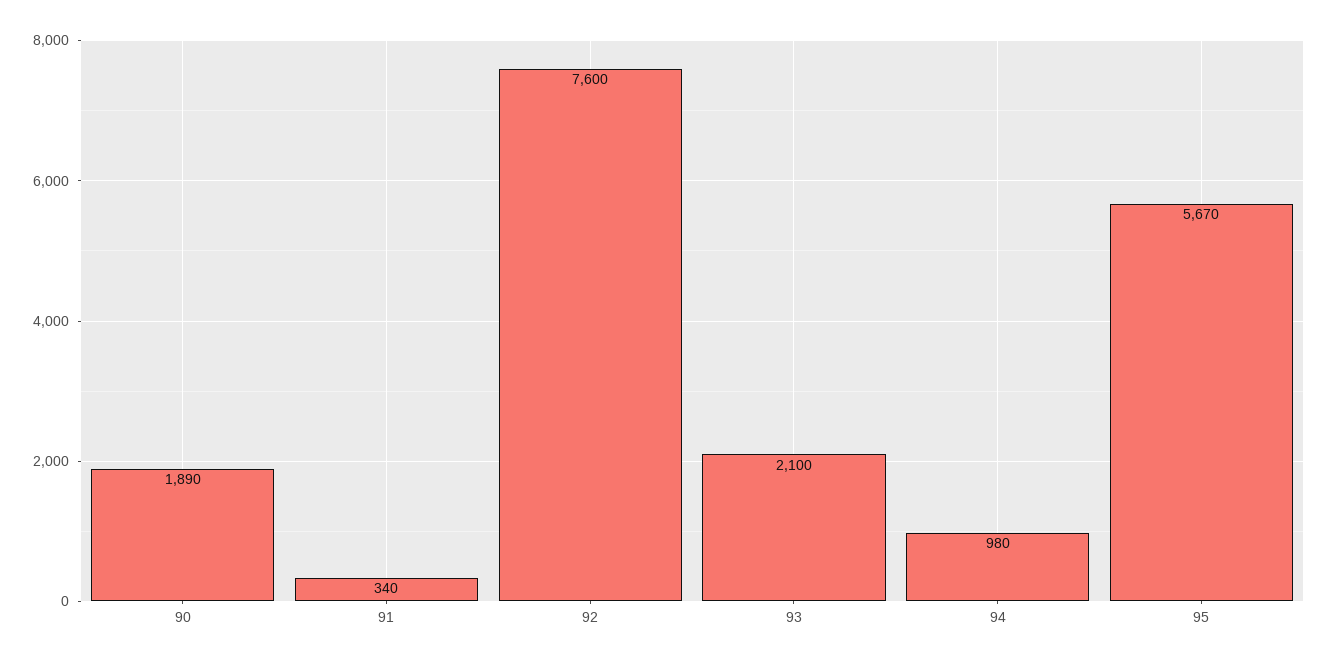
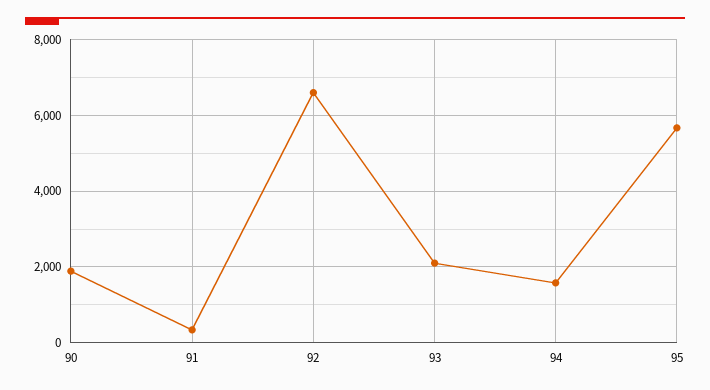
  {
    "90": 1890,
    "91": 340,
-   "92": 7600,
+   "92": 6600,
    "93": 2100,
-   "94": 980,
+   "94": 1600,
    "95": 5670
  }

